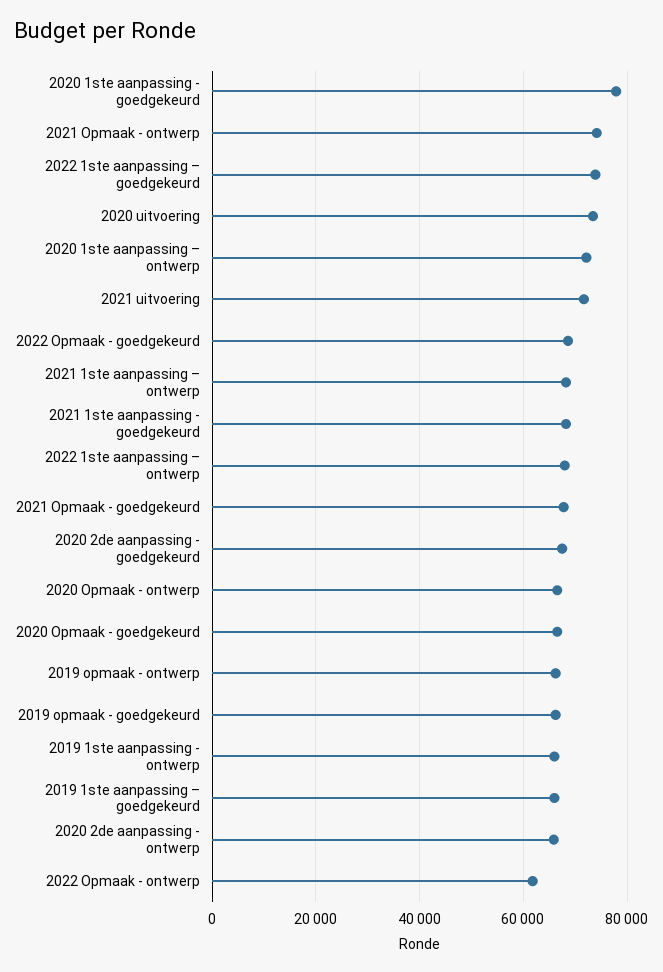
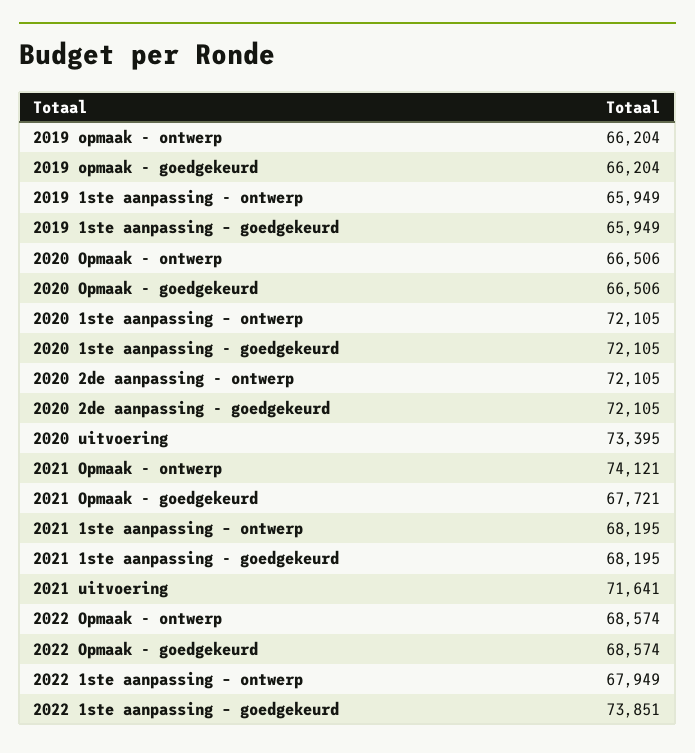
  {
-   "2020 1ste aanpassing - goedgekeurd": 78000,
+   "2020 1ste aanpassing - goedgekeurd": 72105,
    "2021 Opmaak - ontwerp": 74121,
    "2022 1ste aanpassing – goedgekeurd": 73851,
    "2020 uitvoering": 73395,
    "2020 1ste aanpassing – ontwerp": 72105,
    "2021 uitvoering": 71641,
    "2022 Opmaak - goedgekeurd": 68574,
    "2021 1ste aanpassing – ontwerp": 68195,
    "2021 1ste aanpassing - goedgekeurd": 68195,
    "2022 1ste aanpassing – ontwerp": 67949,
    "2021 Opmaak - goedgekeurd": 67721,
-   "2020 2de aanpassing - goedgekeurd": 68000,
+   "2020 2de aanpassing - goedgekeurd": 72105,
    "2020 Opmaak - ontwerp": 66506,
    "2020 Opmaak - goedgekeurd": 66506,
    "2019 opmaak - ontwerp": 66204,
    "2019 opmaak - goedgekeurd": 66204,
    "2019 1ste aanpassing - ontwerp": 65949,
    "2019 1ste aanpassing – goedgekeurd": 65949,
-   "2020 2de aanpassing - ontwerp": 66000,
+   "2020 2de aanpassing - ontwerp": 72105,
-   "2022 Opmaak - ontwerp": 62000
+   "2022 Opmaak - ontwerp": 68574
  }

